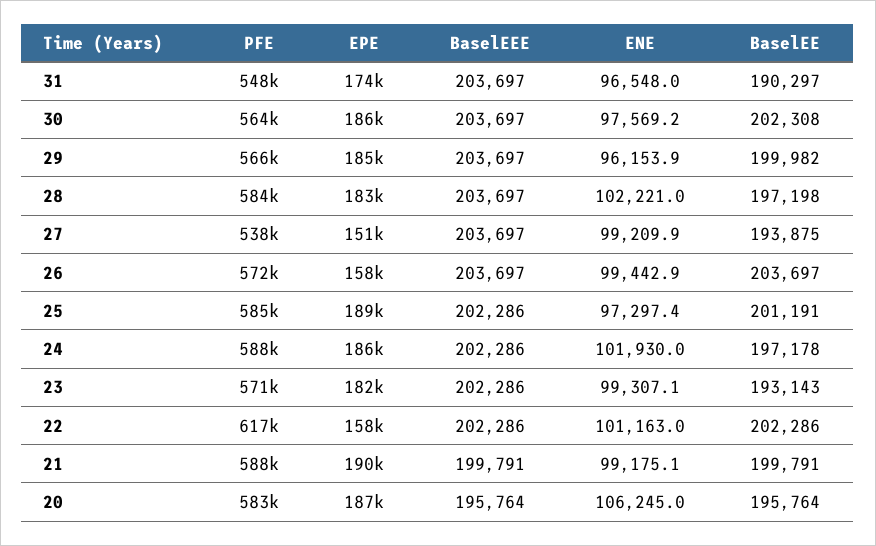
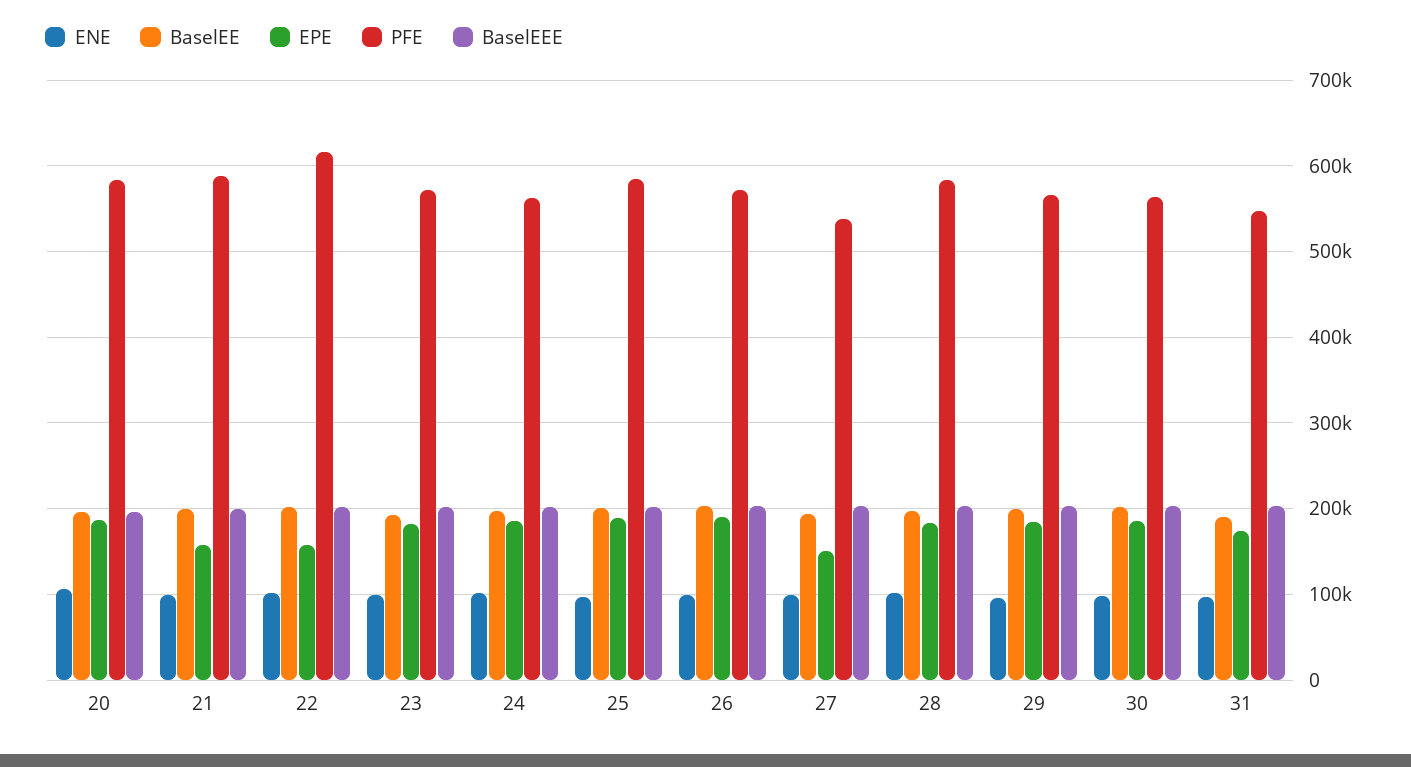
  {
    "PFE": {
      "31": 548000,
      "30": 564000,
      "29": 566000,
      "28": 584000,
      "27": 538000,
      "26": 572000,
      "25": 585000,
-     "24": 588000,
+     "24": 560000,
      "23": 571000,
      "22": 617000,
      "21": 588000,
      "20": 583000
    },
    "EPE": {
      "31": 174000,
      "30": 186000,
      "29": 185000,
      "28": 183000,
      "27": 151000,
-     "26": 158000,
+     "26": 190000,
      "25": 189000,
      "24": 186000,
      "23": 182000,
      "22": 158000,
-     "21": 190000,
+     "21": 160000,
      "20": 187000
    },
    "BaselEEE": {
      "31": 203697,
      "30": 203697,
      "29": 203697,
      "28": 203697,
      "27": 203697,
      "26": 203697,
      "25": 202286,
      "24": 202286,
      "23": 202286,
      "22": 202286,
      "21": 199791,
      "20": 195764
    },
    "ENE": {
      "31": 96548,
      "30": 97569.2,
      "29": 96153.9,
      "28": 102221,
      "27": 99209.9,
      "26": 99442.9,
      "25": 97297.4,
      "24": 101930,
      "23": 99307.1,
      "22": 101163,
      "21": 99175.1,
      "20": 106245
    },
    "BaselEE": {
      "31": 190297,
      "30": 202308,
      "29": 199982,
      "28": 197198,
      "27": 193875,
      "26": 203697,
      "25": 201191,
      "24": 197178,
      "23": 193143,
      "22": 202286,
      "21": 199791,
      "20": 195764
    }
  }

